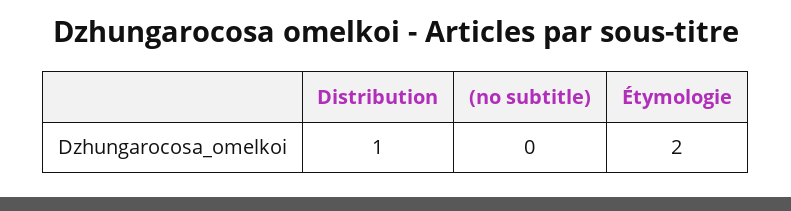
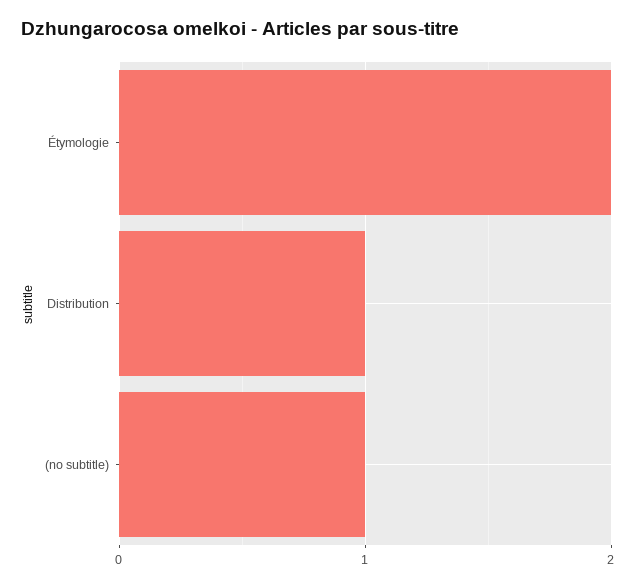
  {
    "Distribution": 1,
-   "(no subtitle)": 0,
+   "(no subtitle)": 1,
    "Étymologie": 2
  }

